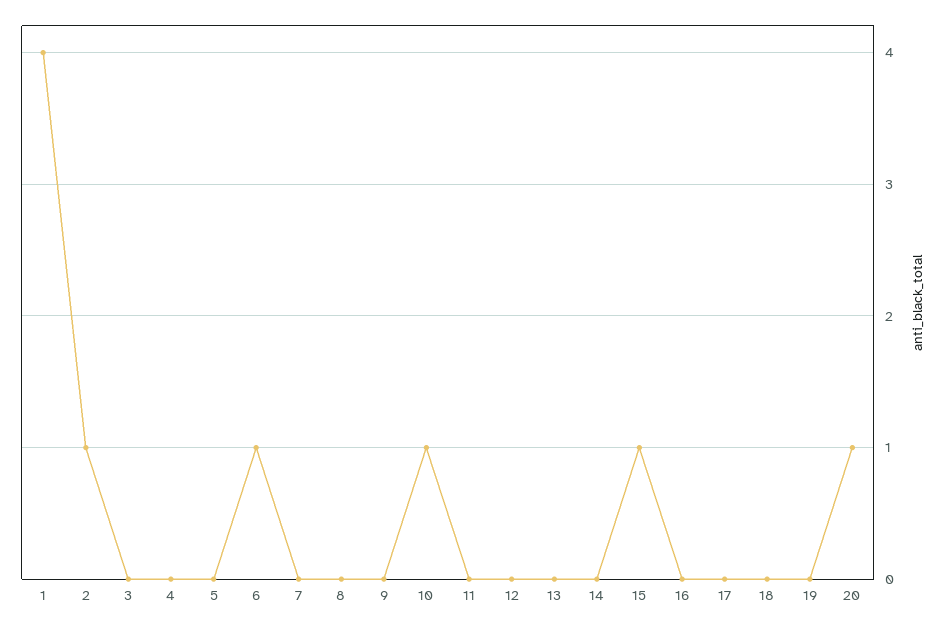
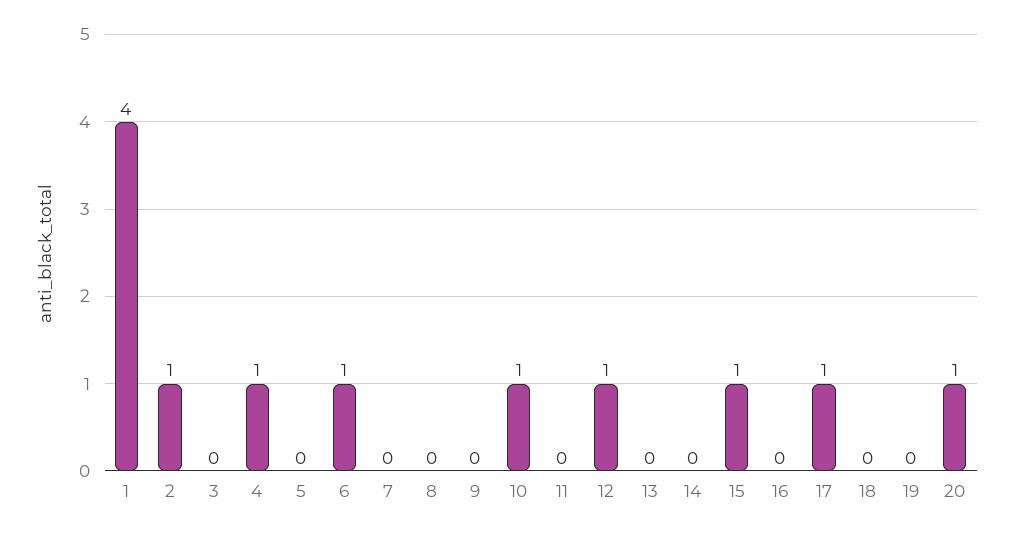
  {
    "1": 4,
    "2": 1,
    "3": 0,
-   "4": 0,
+   "4": 1,
    "5": 0,
    "6": 1,
    "7": 0,
    "8": 0,
    "9": 0,
    "10": 1,
    "11": 0,
-   "12": 0,
+   "12": 1,
    "13": 0,
    "14": 0,
    "15": 1,
    "16": 0,
-   "17": 0,
+   "17": 1,
    "18": 0,
    "19": 0,
    "20": 1
  }

